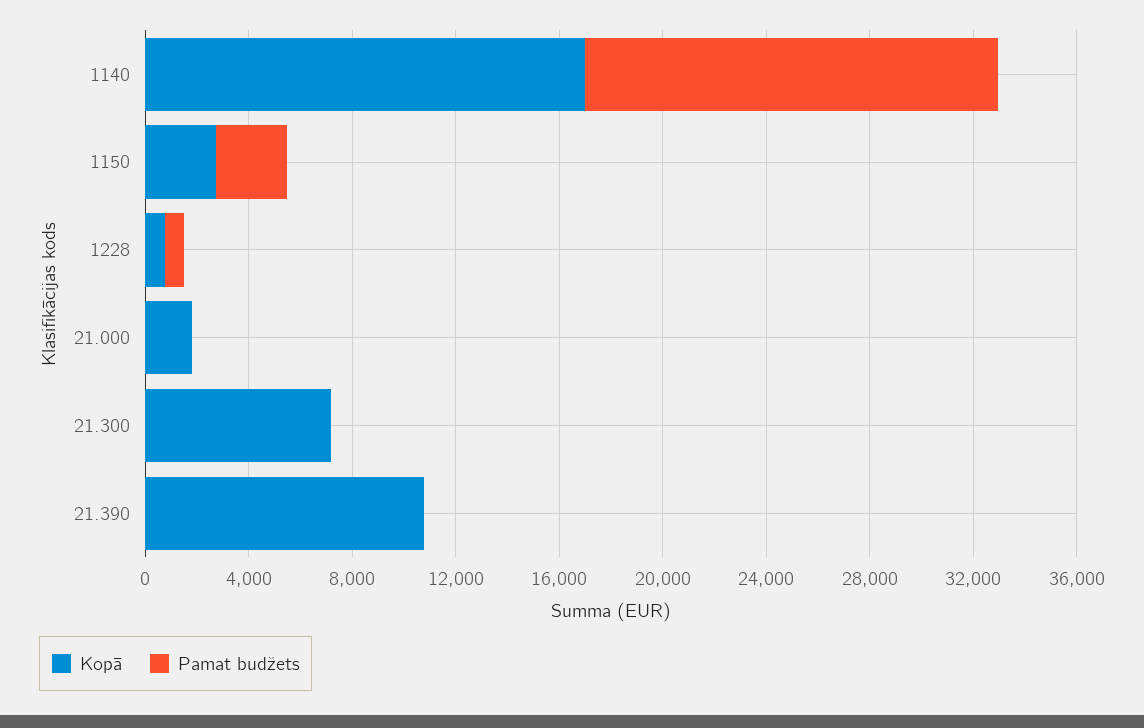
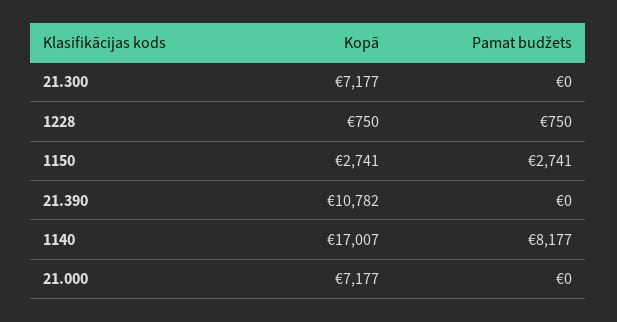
  {
    "Kopā": {
      "1140": 17007,
      "1150": 2741,
      "1228": 750,
-     "21.000": 2000,
+     "21.000": 7177,
      "21.300": 7177,
      "21.390": 10782
    },
    "Pamat budžets": {
-     "1140": 16000,
+     "1140": 8177,
      "1150": 2741,
      "1228": 750,
      "21.000": 0,
      "21.300": 0,
      "21.390": 0
    }
  }

